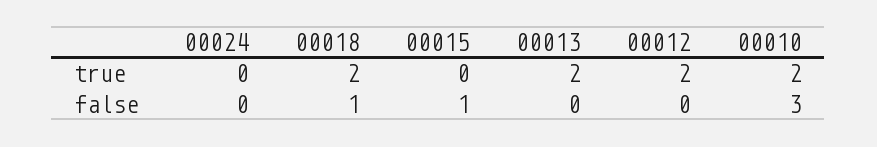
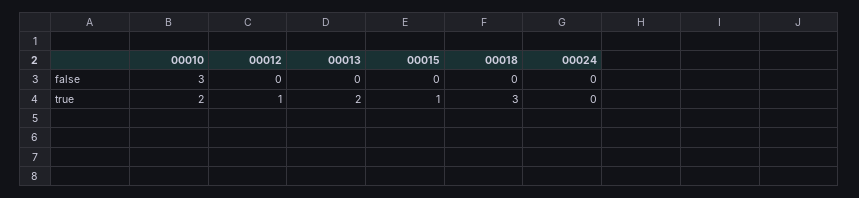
  {
    "00024": {
      "true": 0,
      "false": 0
    },
    "00018": {
-     "true": 2,
+     "true": 3,
-     "false": 1
+     "false": 0
    },
    "00015": {
-     "true": 0,
+     "true": 1,
-     "false": 1
+     "false": 0
    },
    "00013": {
      "true": 2,
      "false": 0
    },
    "00012": {
-     "true": 2,
+     "true": 1,
      "false": 0
    },
    "00010": {
      "true": 2,
      "false": 3
    }
  }

